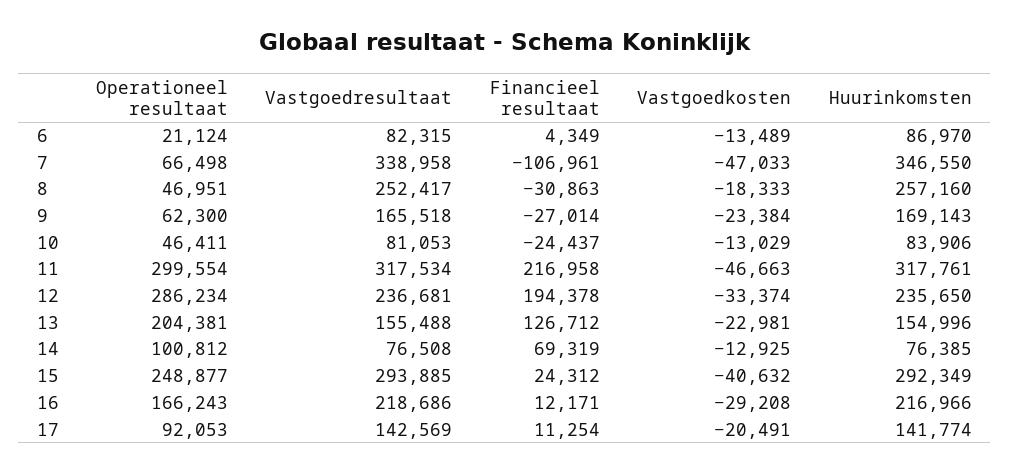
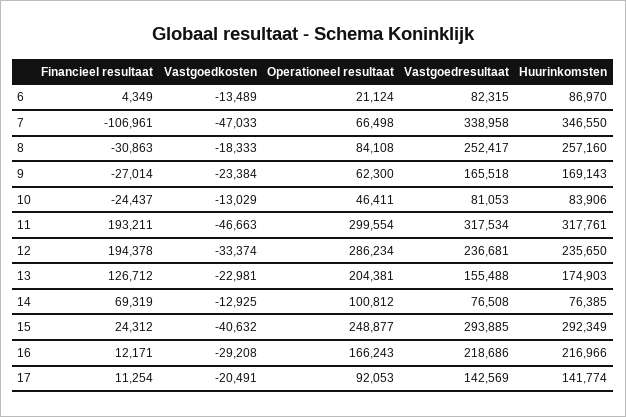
  {
    "Operationeel resultaat": {
      "6": 21124,
      "7": 66498,
-     "8": 46951,
+     "8": 84108,
      "9": 62300,
      "10": 46411,
      "11": 299554,
      "12": 286234,
      "13": 204381,
      "14": 100812,
      "15": 248877,
      "16": 166243,
      "17": 92053
    },
    "Vastgoedresultaat": {
      "6": 82315,
      "7": 338958,
      "8": 252417,
      "9": 165518,
      "10": 81053,
      "11": 317534,
      "12": 236681,
      "13": 155488,
      "14": 76508,
      "15": 293885,
      "16": 218686,
      "17": 142569
    },
    "Financieel resultaat": {
      "6": 4349,
      "7": -106961,
      "8": -30863,
      "9": -27014,
      "10": -24437,
-     "11": 216958,
+     "11": 193211,
      "12": 194378,
      "13": 126712,
      "14": 69319,
      "15": 24312,
      "16": 12171,
      "17": 11254
    },
    "Vastgoedkosten": {
      "6": -13489,
      "7": -47033,
      "8": -18333,
      "9": -23384,
      "10": -13029,
      "11": -46663,
      "12": -33374,
      "13": -22981,
      "14": -12925,
      "15": -40632,
      "16": -29208,
      "17": -20491
    },
    "Huurinkomsten": {
      "6": 86970,
      "7": 346550,
      "8": 257160,
      "9": 169143,
      "10": 83906,
      "11": 317761,
      "12": 235650,
-     "13": 154996,
+     "13": 174903,
      "14": 76385,
      "15": 292349,
      "16": 216966,
      "17": 141774
    }
  }

